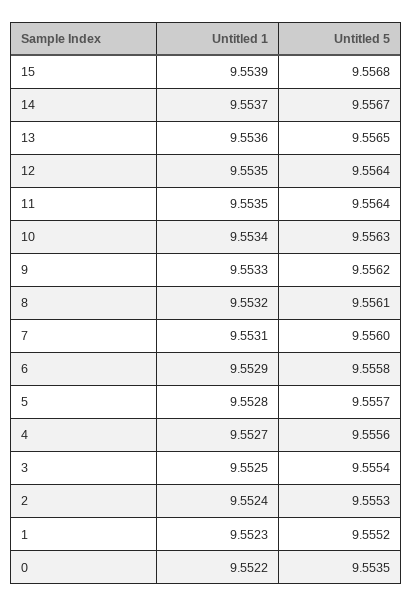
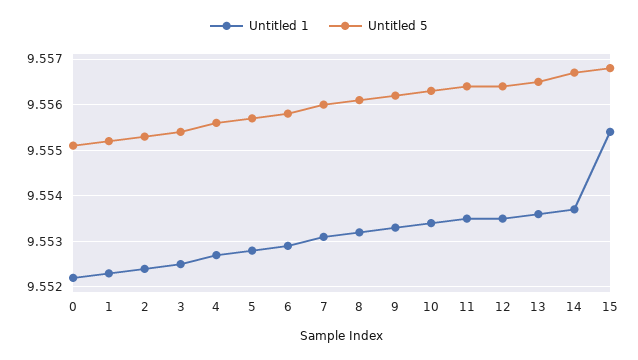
  {
    "Untitled 1": {
-     "15": 9.5539,
+     "15": 9.5555,
      "14": 9.5537,
      "13": 9.5536,
      "12": 9.5535,
      "11": 9.5535,
      "10": 9.5534,
      "9": 9.5533,
      "8": 9.5532,
      "7": 9.5531,
      "6": 9.5529,
      "5": 9.5528,
      "4": 9.5527,
      "3": 9.5525,
      "2": 9.5524,
      "1": 9.5523,
      "0": 9.5522
    },
    "Untitled 5": {
      "15": 9.5568,
      "14": 9.5567,
      "13": 9.5565,
      "12": 9.5564,
      "11": 9.5564,
      "10": 9.5563,
      "9": 9.5562,
      "8": 9.5561,
      "7": 9.556,
      "6": 9.5558,
      "5": 9.5557,
      "4": 9.5556,
      "3": 9.5554,
      "2": 9.5553,
      "1": 9.5552,
-     "0": 9.5535
+     "0": 9.555
    }
  }

